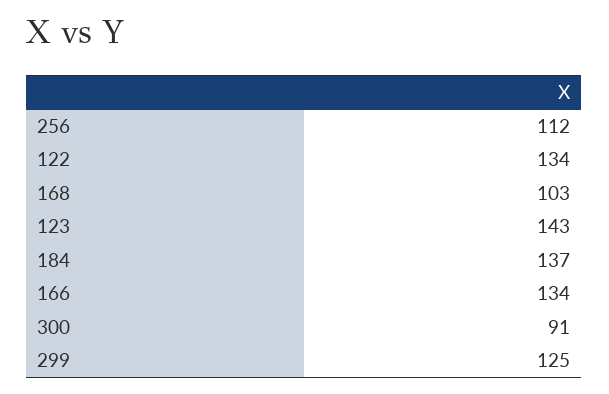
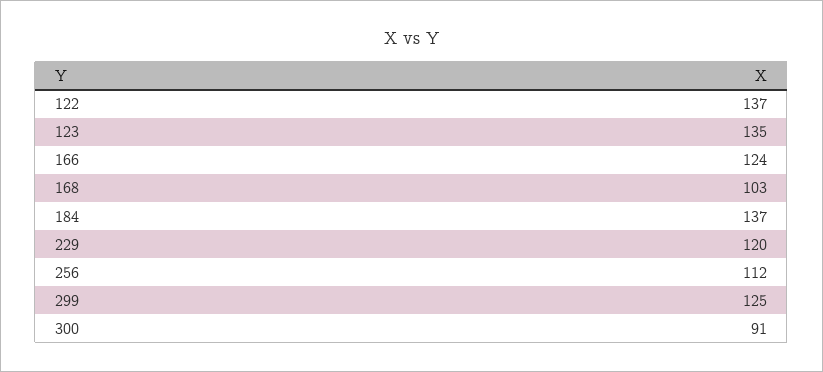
  {
    "256": 112,
-   "122": 134,
+   "122": 137,
    "168": 103,
-   "123": 143,
+   "123": 135,
    "184": 137,
-   "166": 134,
+   "166": 124,
    "300": 91,
-   "299": 125
+   "299": 125,
+   "229": 120
  }

